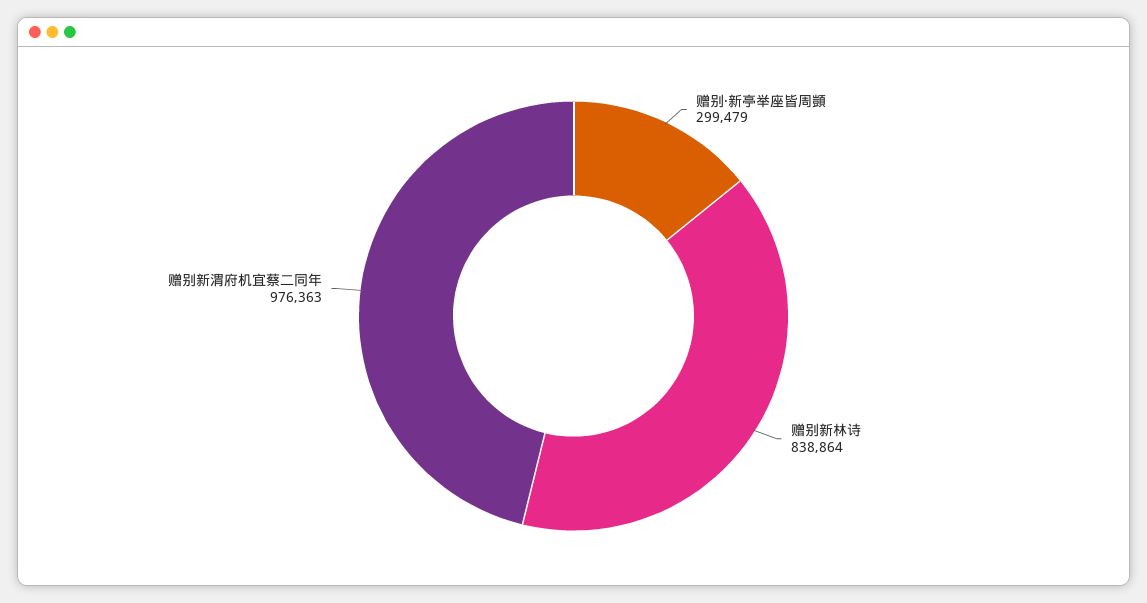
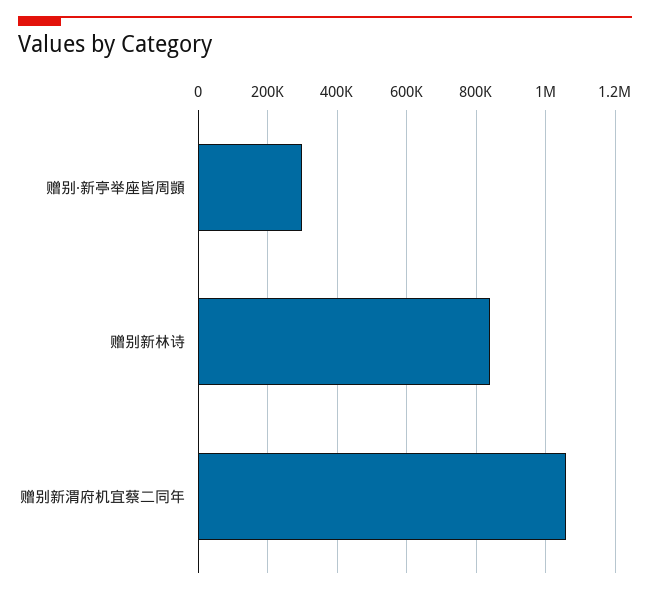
  {
    "赠别·新亭举座皆周顗": 299479,
    "赠别新林诗": 838864,
-   "赠别新渭府机宜蔡二同年": 976363
+   "赠别新渭府机宜蔡二同年": 1060000
  }

